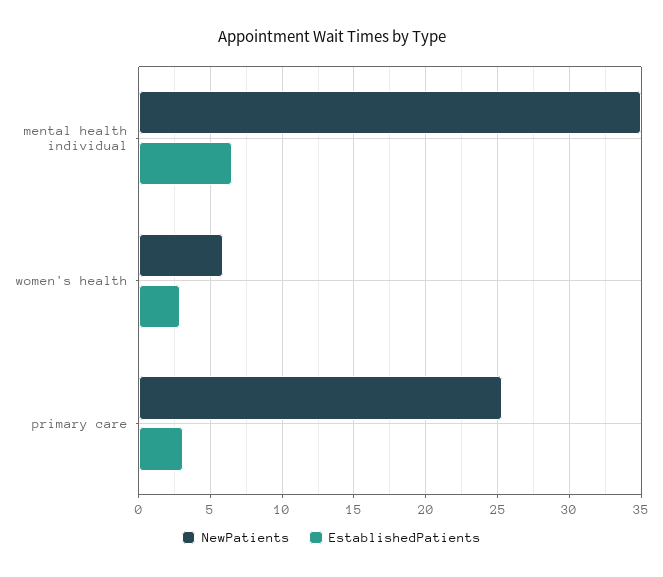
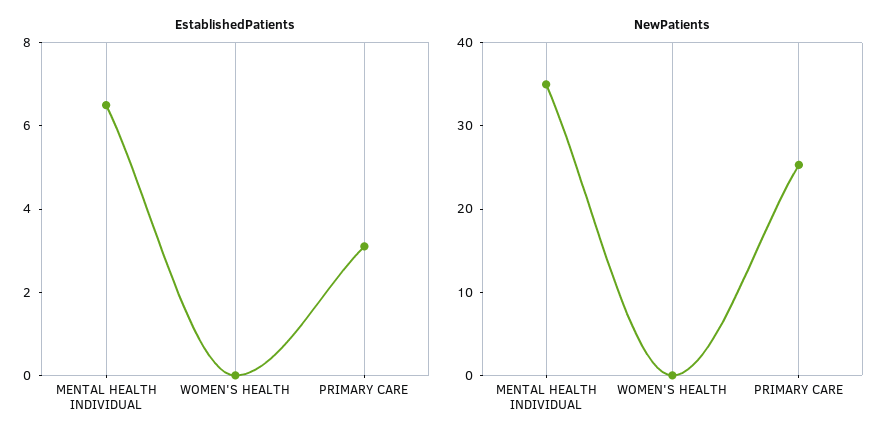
  {
    "NewPatients": {
      "mental health individual": 35,
-     "women's health": 6,
+     "women's health": 0,
      "primary care": 25.5
    },
    "EstablishedPatients": {
      "mental health individual": 6.5,
-     "women's health": 3,
+     "women's health": 0,
      "primary care": 3
    }
  }

